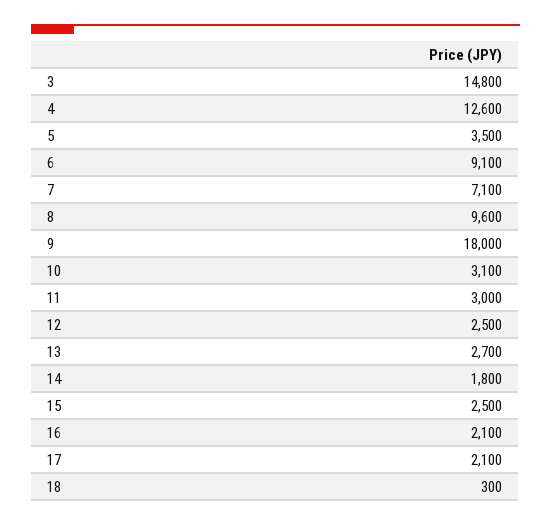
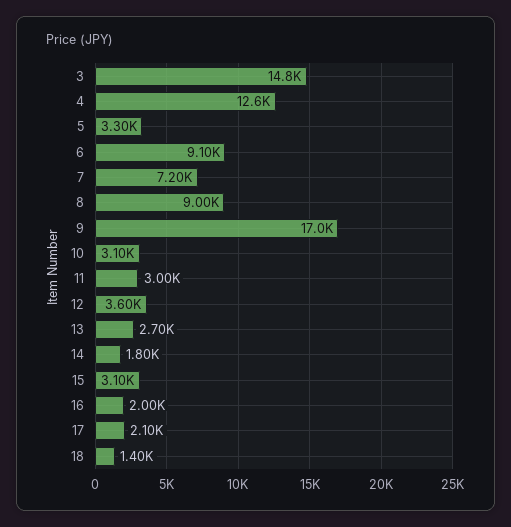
  {
    "3": 14800,
    "4": 12600,
-   "5": 3500,
+   "5": 3300,
    "6": 9100,
-   "7": 7100,
+   "7": 7200,
-   "8": 9600,
+   "8": 9000,
-   "9": 18000,
+   "9": 17000,
    "10": 3100,
    "11": 3000,
-   "12": 2500,
+   "12": 3600,
    "13": 2700,
    "14": 1800,
-   "15": 2500,
+   "15": 3100,
-   "16": 2100,
+   "16": 2000,
    "17": 2100,
-   "18": 300
+   "18": 1400
  }

